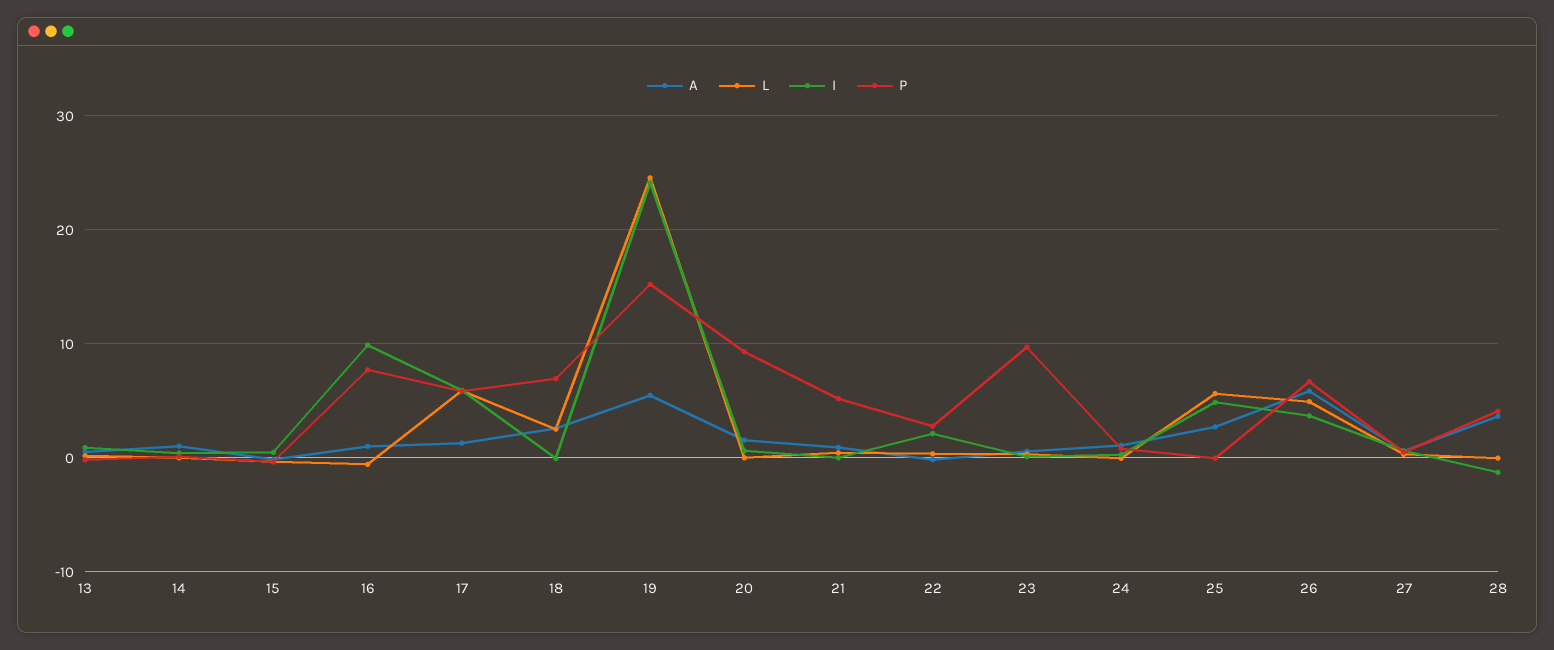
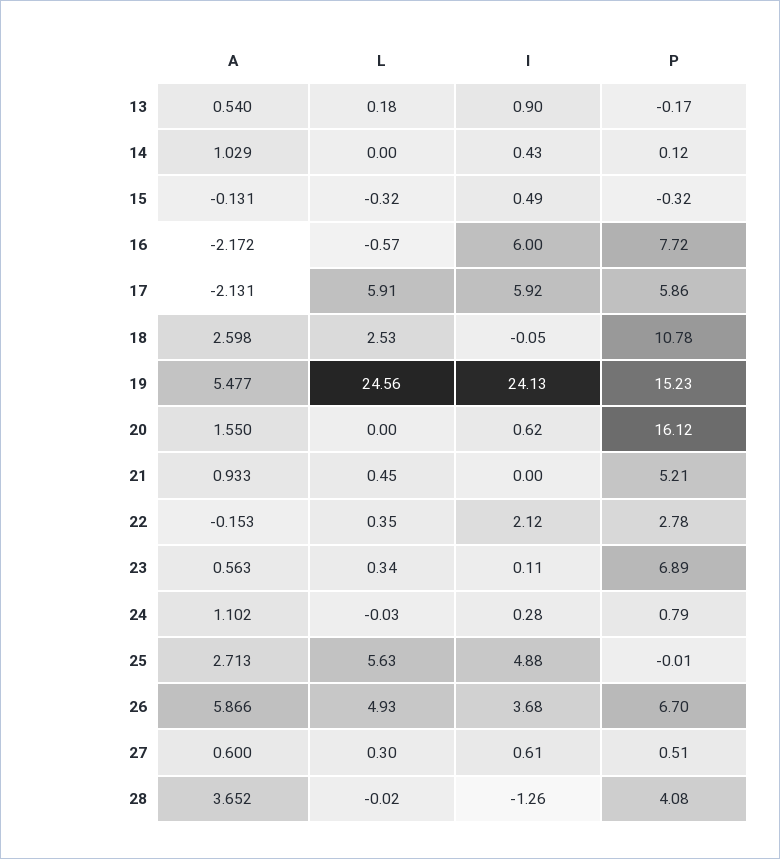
  {
    "A": {
      "13": 0.54,
      "14": 1.029,
      "15": -0.131,
-     "16": 1,
+     "16": -2.172,
-     "17": 1,
+     "17": -2.131,
      "18": 2.598,
      "19": 5.477,
      "20": 1.55,
      "21": 0.933,
      "22": -0.153,
      "23": 0.563,
      "24": 1.102,
      "25": 2.713,
      "26": 5.866,
      "27": 0.6,
      "28": 3.652
    },
    "L": {
      "13": 0.18,
      "14": 0,
      "15": -0.32,
      "16": -0.57,
      "17": 5.91,
      "18": 2.53,
      "19": 24.56,
      "20": 0,
      "21": 0.45,
      "22": 0.35,
      "23": 0.34,
      "24": -0.03,
      "25": 5.63,
      "26": 4.93,
      "27": 0.3,
      "28": -0.02
    },
    "I": {
      "13": 0.9,
      "14": 0.43,
      "15": 0.49,
-     "16": 10,
+     "16": 6,
      "17": 5.92,
      "18": -0.05,
      "19": 24.13,
      "20": 0.62,
      "21": 0,
      "22": 2.12,
      "23": 0.11,
      "24": 0.28,
      "25": 4.88,
      "26": 3.68,
      "27": 0.61,
      "28": -1.26
    },
    "P": {
      "13": -0.17,
      "14": 0.12,
      "15": -0.32,
      "16": 7.72,
      "17": 5.86,
-     "18": 7,
+     "18": 10.78,
      "19": 15.23,
-     "20": 9,
+     "20": 16.12,
      "21": 5.21,
      "22": 2.78,
-     "23": 10,
+     "23": 6.89,
      "24": 0.79,
      "25": -0.01,
      "26": 6.7,
      "27": 0.51,
      "28": 4.08
    }
  }

